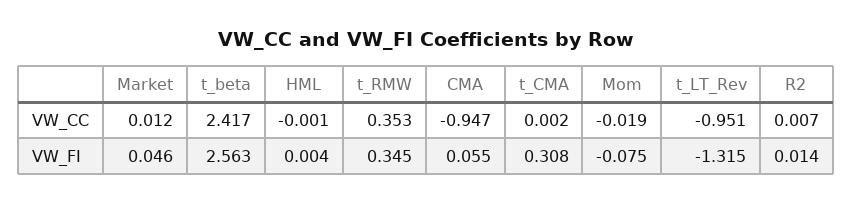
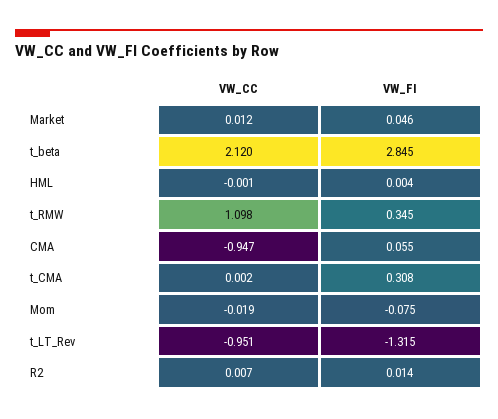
  {
    "Market": {
      "VW_CC": 0.012,
      "VW_FI": 0.046
    },
    "t_beta": {
-     "VW_CC": 2.417,
+     "VW_CC": 2.12,
-     "VW_FI": 2.563
+     "VW_FI": 2.845
    },
    "HML": {
      "VW_CC": -0.001,
      "VW_FI": 0.004
    },
    "t_RMW": {
-     "VW_CC": 0.353,
+     "VW_CC": 1.098,
      "VW_FI": 0.345
    },
    "CMA": {
      "VW_CC": -0.947,
      "VW_FI": 0.055
    },
    "t_CMA": {
      "VW_CC": 0.002,
      "VW_FI": 0.308
    },
    "Mom": {
      "VW_CC": -0.019,
      "VW_FI": -0.075
    },
    "t_LT_Rev": {
      "VW_CC": -0.951,
      "VW_FI": -1.315
    },
    "R2": {
      "VW_CC": 0.007,
      "VW_FI": 0.014
    }
  }

